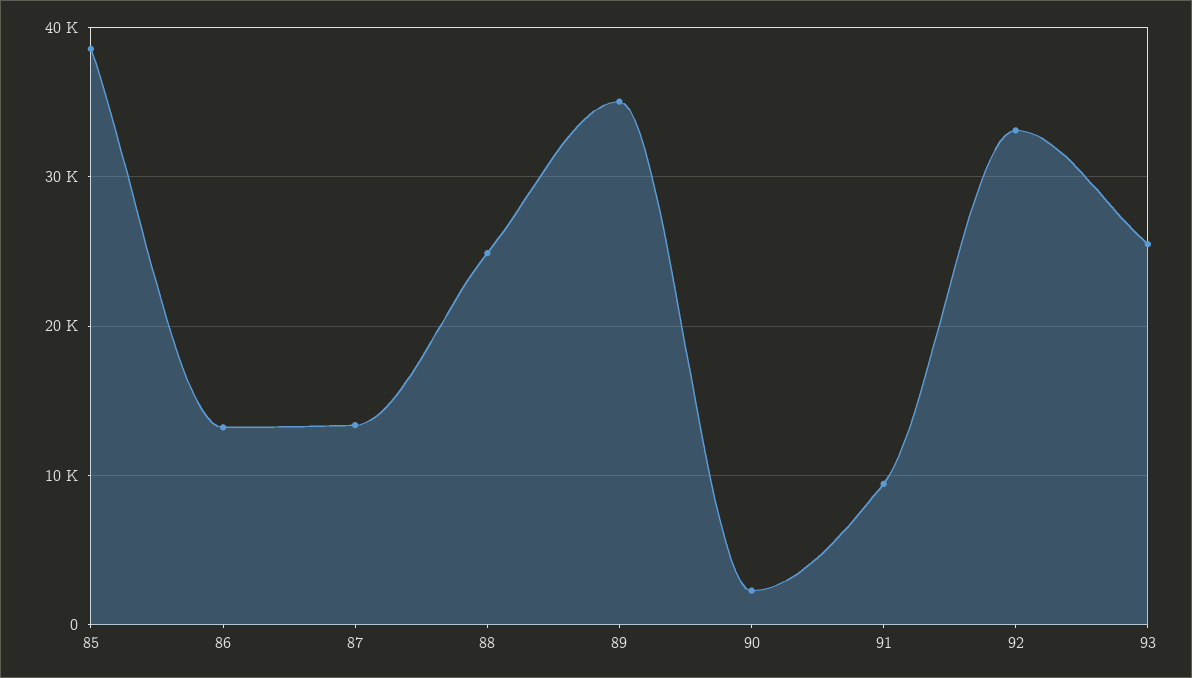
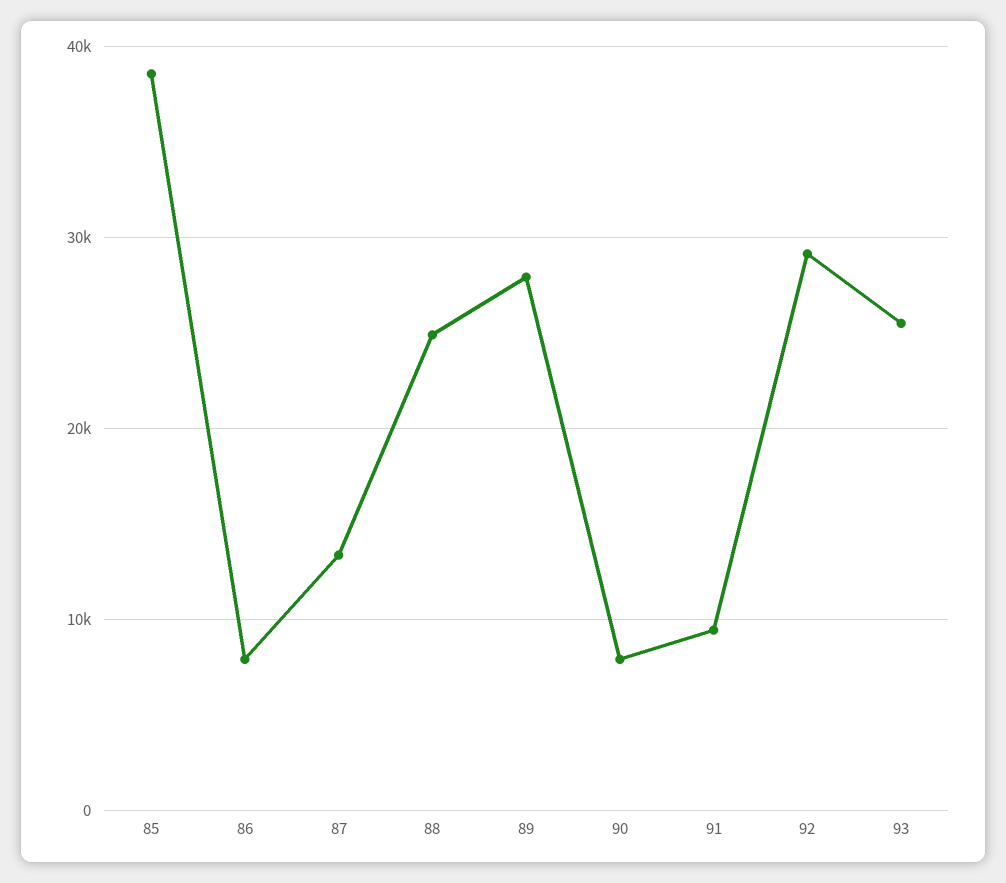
  {
    "85": 39000,
-   "86": 13000,
+   "86": 8000,
    "87": 13000,
    "88": 25000,
-   "89": 35000,
+   "89": 28000,
-   "90": 2000,
+   "90": 8000,
    "91": 9000,
-   "92": 33000,
+   "92": 29000,
    "93": 25000
  }

